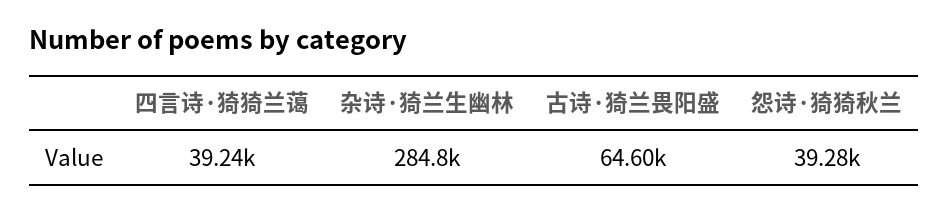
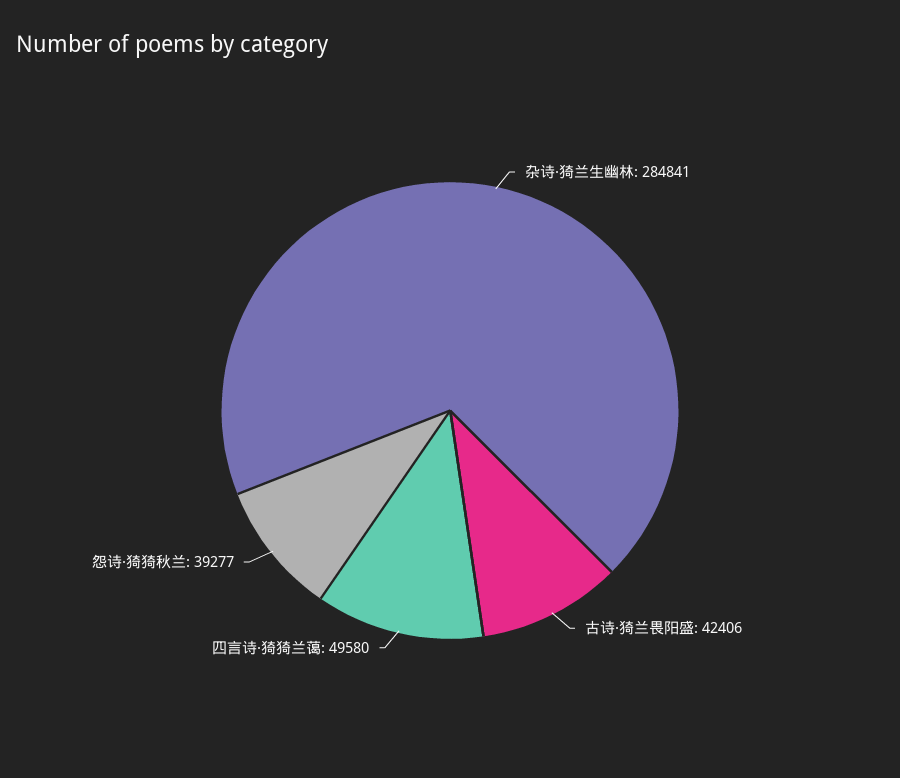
  {
-   "四言诗·猗猗兰蔼": 39240,
+   "四言诗·猗猗兰蔼": 49580,
    "杂诗·猗兰生幽林": 284841,
-   "古诗·猗兰畏阳盛": 64600,
+   "古诗·猗兰畏阳盛": 42406,
    "怨诗·猗猗秋兰": 39277
  }

